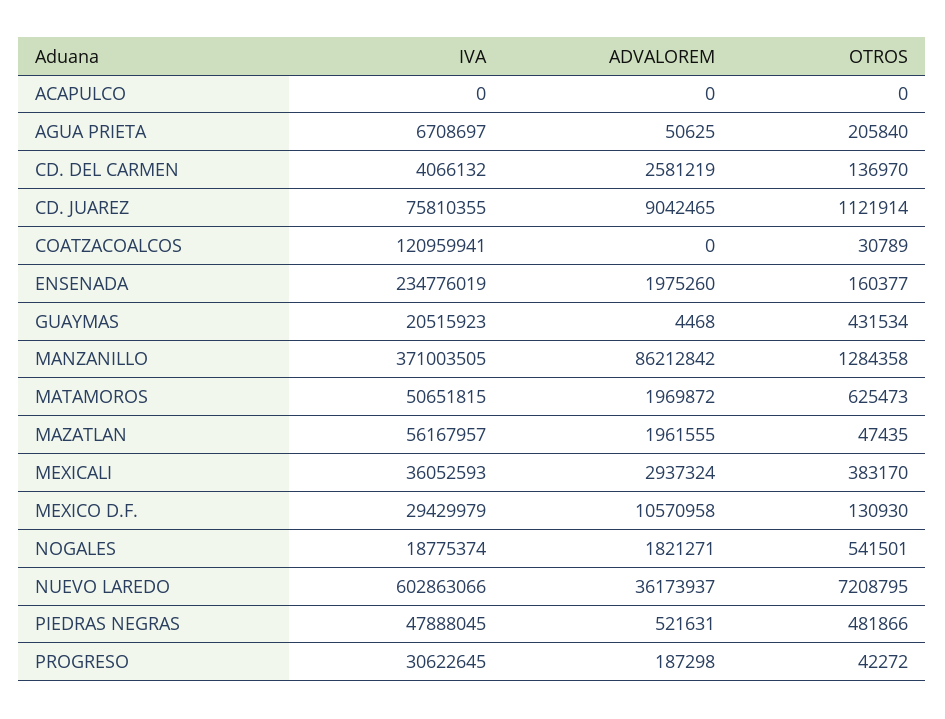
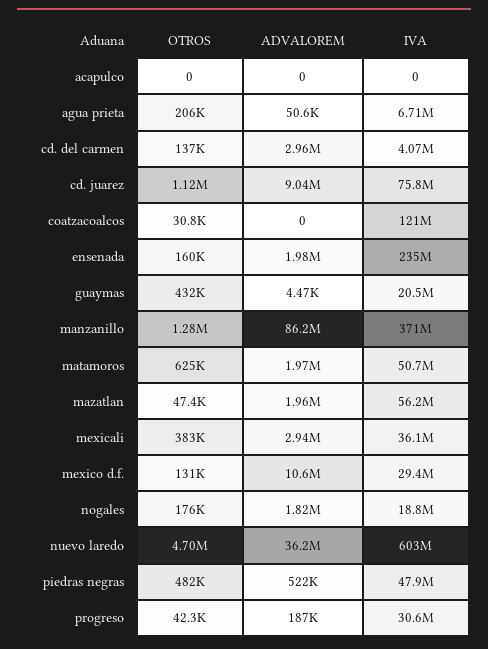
  {
    "IVA": {
      "ACAPULCO": 0,
      "AGUA PRIETA": 6708697,
      "CD. DEL CARMEN": 4066132,
      "CD. JUAREZ": 75810355,
      "COATZACOALCOS": 120959941,
      "ENSENADA": 234776019,
      "GUAYMAS": 20515923,
      "MANZANILLO": 371003505,
      "MATAMOROS": 50651815,
      "MAZATLAN": 56167957,
      "MEXICALI": 36052593,
      "MEXICO D.F.": 29429979,
      "NOGALES": 18775374,
      "NUEVO LAREDO": 602863066,
      "PIEDRAS NEGRAS": 47888045,
      "PROGRESO": 30622645
    },
    "ADVALOREM": {
      "ACAPULCO": 0,
      "AGUA PRIETA": 50625,
-     "CD. DEL CARMEN": 2581219,
+     "CD. DEL CARMEN": 2960000,
      "CD. JUAREZ": 9042465,
      "COATZACOALCOS": 0,
      "ENSENADA": 1975260,
      "GUAYMAS": 4468,
      "MANZANILLO": 86212842,
      "MATAMOROS": 1969872,
      "MAZATLAN": 1961555,
      "MEXICALI": 2937324,
      "MEXICO D.F.": 10570958,
      "NOGALES": 1821271,
      "NUEVO LAREDO": 36173937,
      "PIEDRAS NEGRAS": 521631,
      "PROGRESO": 187298
    },
    "OTROS": {
      "ACAPULCO": 0,
      "AGUA PRIETA": 205840,
      "CD. DEL CARMEN": 136970,
      "CD. JUAREZ": 1121914,
      "COATZACOALCOS": 30789,
      "ENSENADA": 160377,
      "GUAYMAS": 431534,
      "MANZANILLO": 1284358,
      "MATAMOROS": 625473,
      "MAZATLAN": 47435,
      "MEXICALI": 383170,
      "MEXICO D.F.": 130930,
-     "NOGALES": 541501,
+     "NOGALES": 176000,
-     "NUEVO LAREDO": 7208795,
+     "NUEVO LAREDO": 4700000,
      "PIEDRAS NEGRAS": 481866,
      "PROGRESO": 42272
    }
  }

